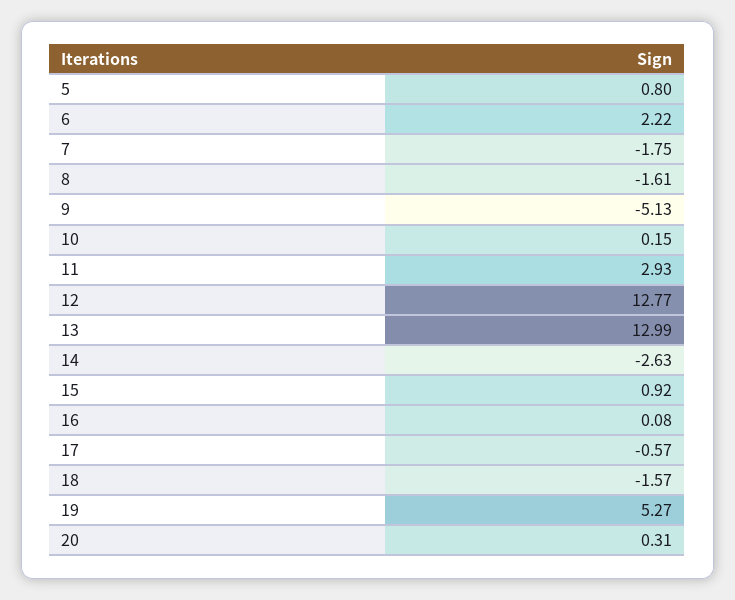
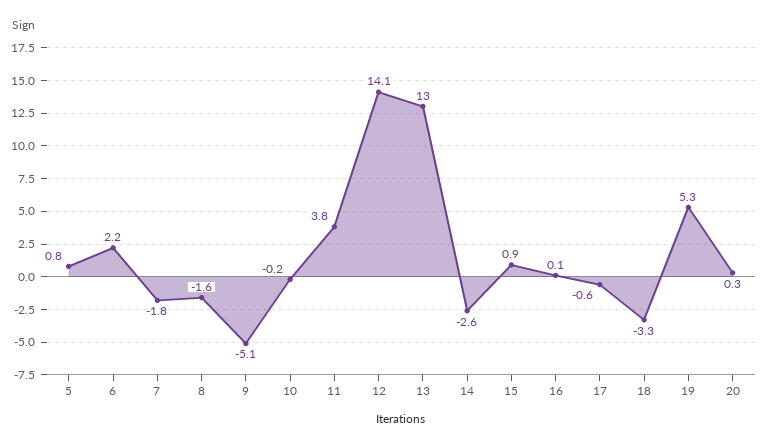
  {
    "5": 0.8,
    "6": 2.22,
    "7": -1.75,
    "8": -1.61,
    "9": -5.13,
-   "10": 0.15,
+   "10": -0.2,
-   "11": 2.93,
+   "11": 3.8,
-   "12": 12.77,
+   "12": 14.1,
    "13": 12.99,
    "14": -2.63,
    "15": 0.92,
    "16": 0.08,
    "17": -0.57,
-   "18": -1.57,
+   "18": -3.3,
    "19": 5.27,
    "20": 0.31
  }

